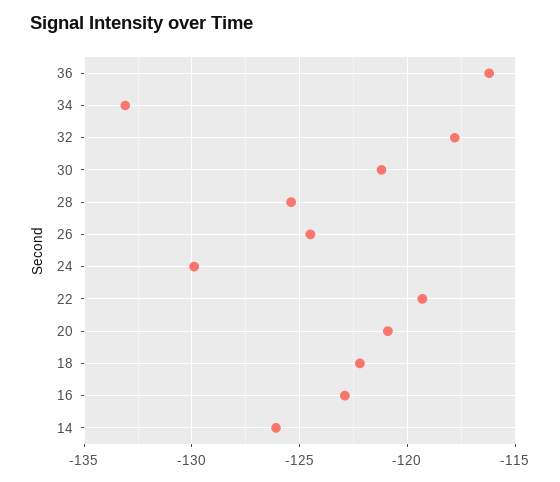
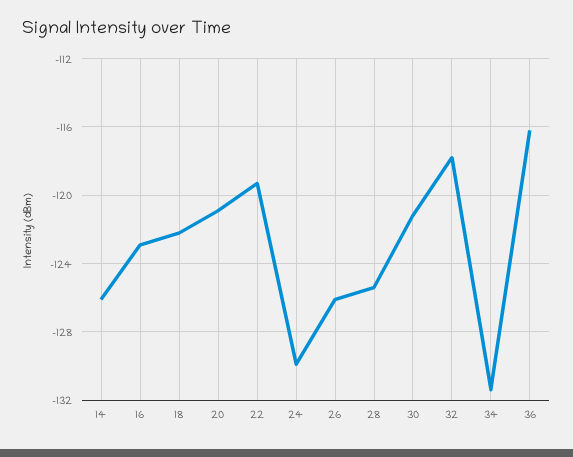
  {
    "36": -116,
-   "34": -133,
+   "34": -131.5,
    "32": -118,
    "30": -121,
    "28": -125.5,
-   "26": -124.5,
+   "26": -126,
    "24": -130,
    "22": -119.5,
    "20": -121,
    "18": -122,
    "16": -123,
    "14": -126
  }

